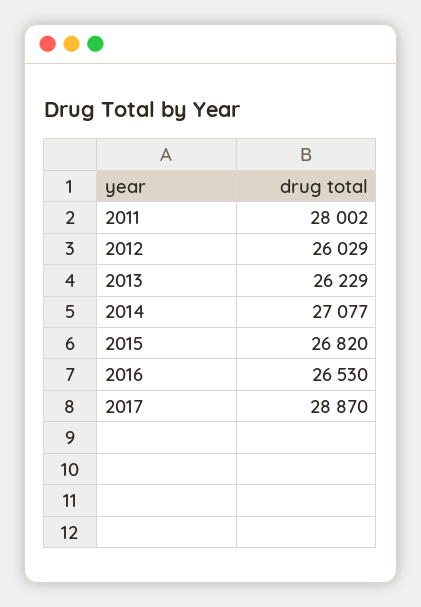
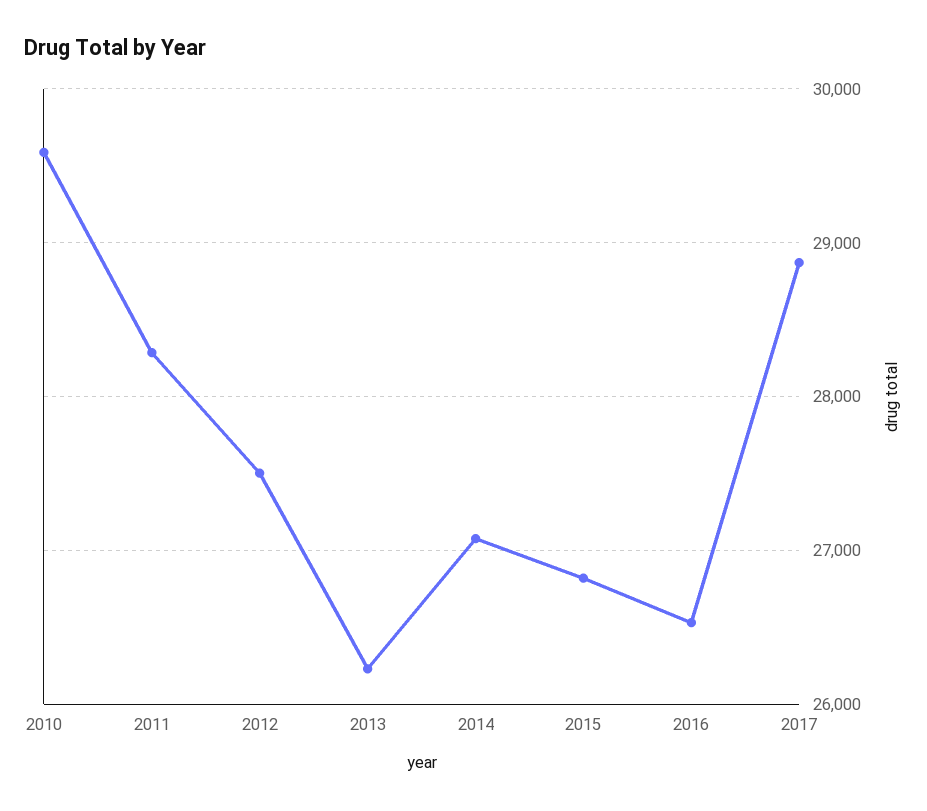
  {
-   "2011": 28002,
+   "2011": 28300,
-   "2012": 26029,
+   "2012": 27500,
    "2013": 26229,
    "2014": 27077,
    "2015": 26820,
    "2016": 26530,
-   "2017": 28870
+   "2017": 28870,
+   "2010": 29600
  }

